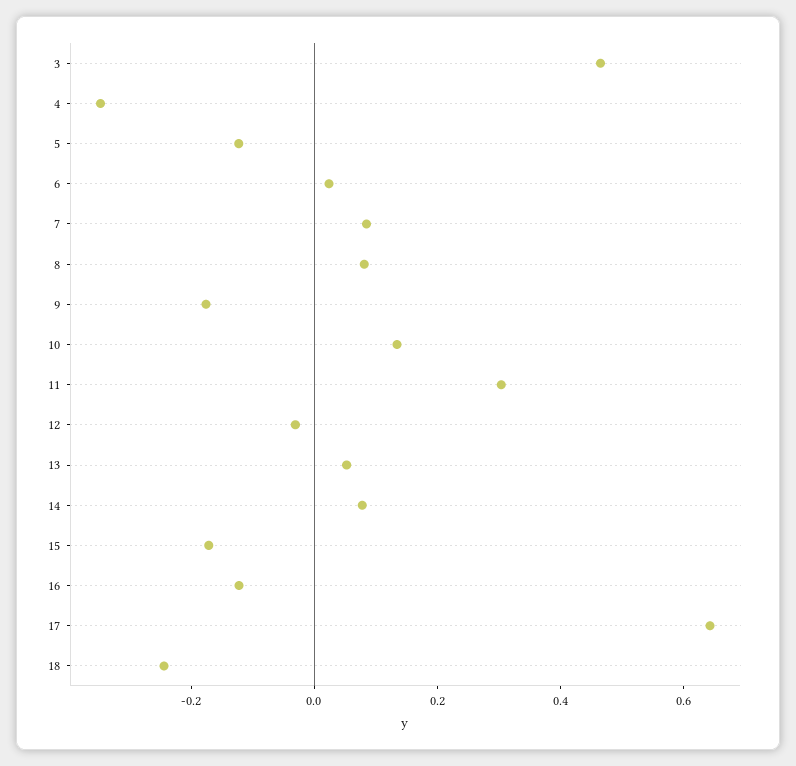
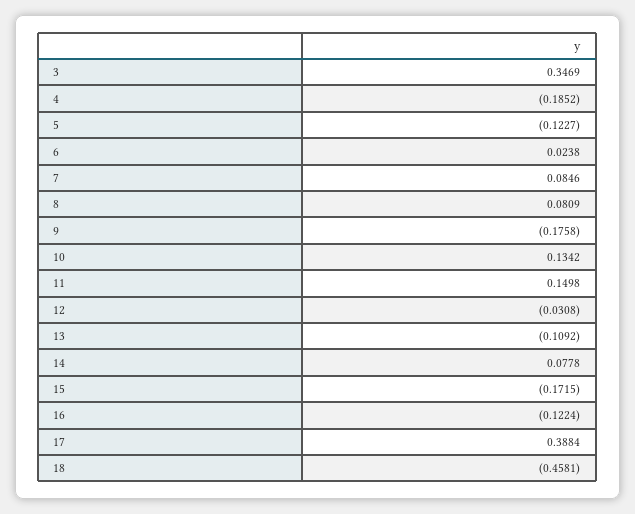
  {
-   "3": 0.45,
+   "3": 0.3469,
-   "4": -0.35,
+   "4": -0.1852,
    "5": -0.1227,
    "6": 0.0238,
    "7": 0.0846,
    "8": 0.0809,
    "9": -0.1758,
    "10": 0.1342,
-   "11": 0.3,
+   "11": 0.1498,
    "12": -0.0308,
-   "13": 0.05,
+   "13": -0.1092,
    "14": 0.0778,
    "15": -0.1715,
    "16": -0.1224,
-   "17": 0.65,
+   "17": 0.3884,
-   "18": -0.25
+   "18": -0.4581
  }

